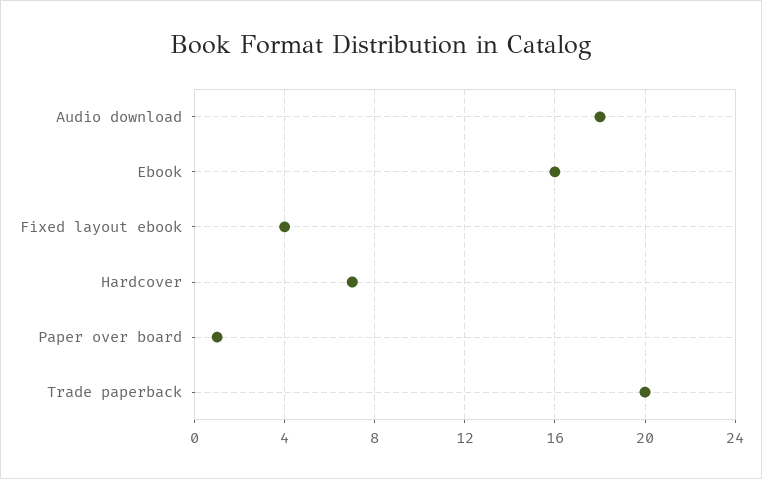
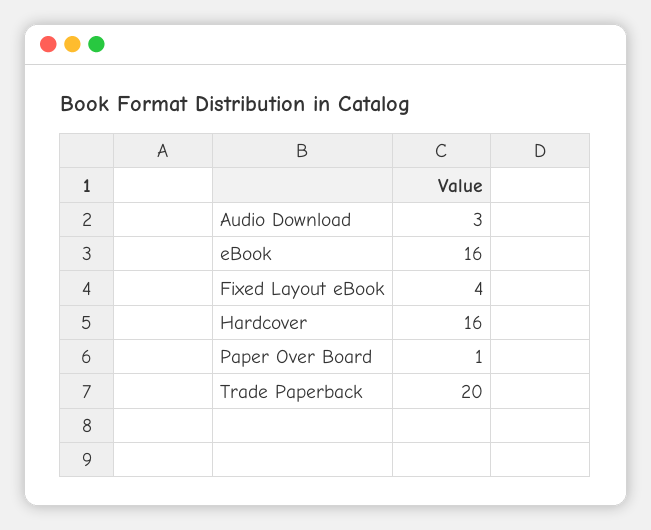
  {
-   "Audio download": 18,
+   "Audio download": 3,
    "Ebook": 16,
    "Fixed layout ebook": 4,
-   "Hardcover": 7,
+   "Hardcover": 16,
    "Paper over board": 1,
    "Trade paperback": 20
  }

